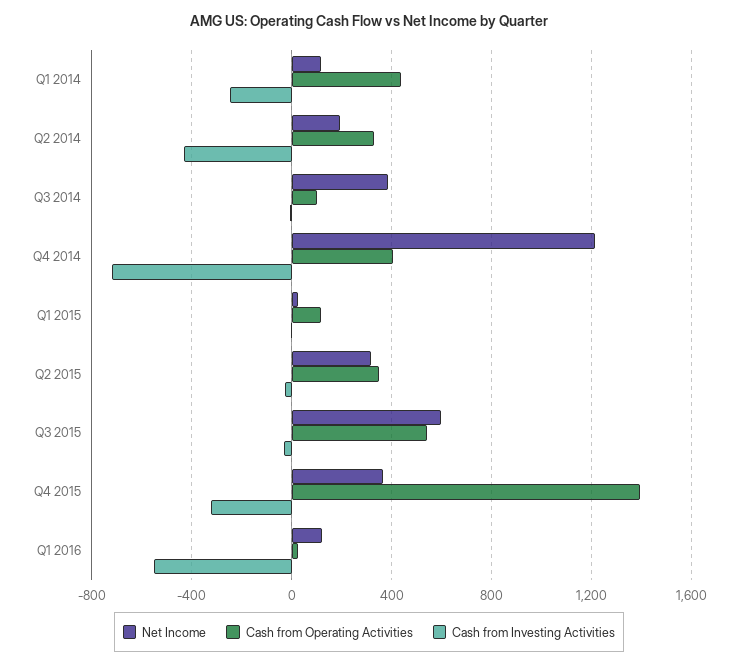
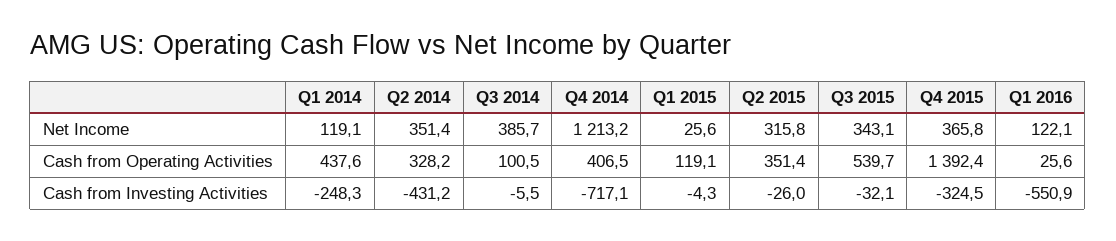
  {
    "Net Income": {
      "Q1 2014": 119.1,
-     "Q2 2014": 200,
+     "Q2 2014": 351.4,
      "Q3 2014": 385.7,
      "Q4 2014": 1213.2,
      "Q1 2015": 25.6,
      "Q2 2015": 315.8,
-     "Q3 2015": 600,
+     "Q3 2015": 343.1,
      "Q4 2015": 365.8,
      "Q1 2016": 122.1
    },
    "Cash from Operating Activities": {
      "Q1 2014": 437.6,
      "Q2 2014": 328.2,
      "Q3 2014": 100.5,
      "Q4 2014": 406.5,
      "Q1 2015": 119.1,
      "Q2 2015": 351.4,
      "Q3 2015": 539.7,
      "Q4 2015": 1392.4,
      "Q1 2016": 25.6
    },
    "Cash from Investing Activities": {
      "Q1 2014": -248.3,
      "Q2 2014": -431.2,
      "Q3 2014": -5.5,
      "Q4 2014": -717.1,
      "Q1 2015": -4.3,
      "Q2 2015": -26,
      "Q3 2015": -32.1,
      "Q4 2015": -324.5,
      "Q1 2016": -550.9
    }
  }

